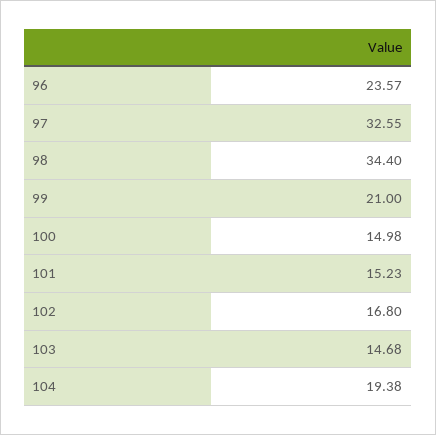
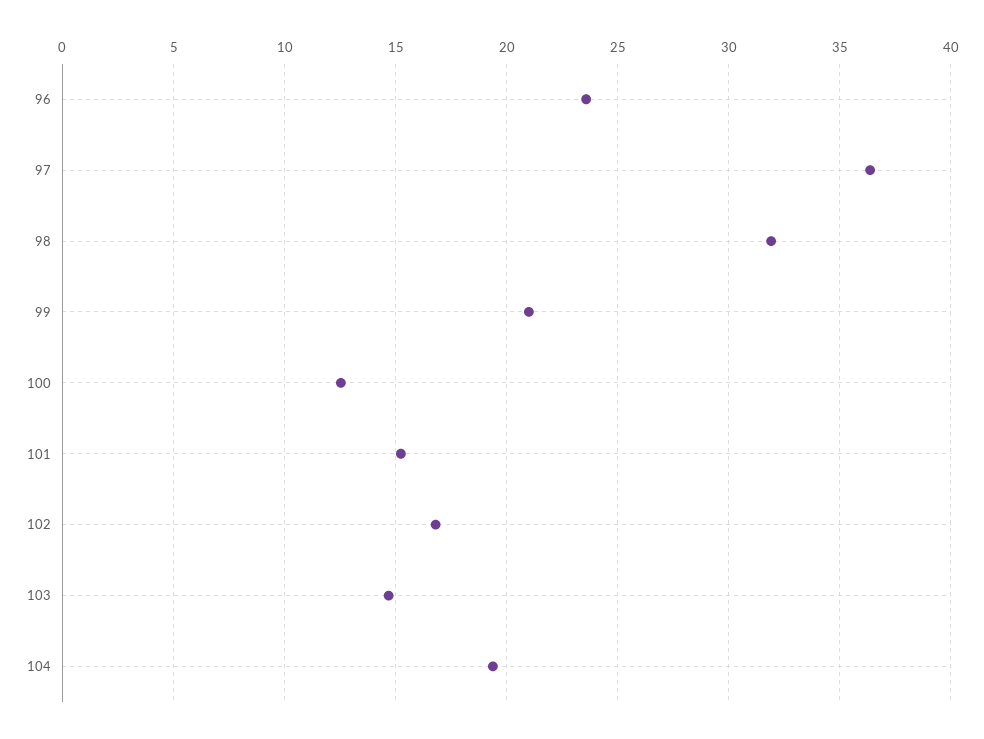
  {
    "96": 23.57,
-   "97": 32.55,
+   "97": 36.5,
-   "98": 34.4,
+   "98": 32,
    "99": 21,
-   "100": 14.98,
+   "100": 12.5,
    "101": 15.23,
    "102": 16.8,
    "103": 14.68,
    "104": 19.38
  }

